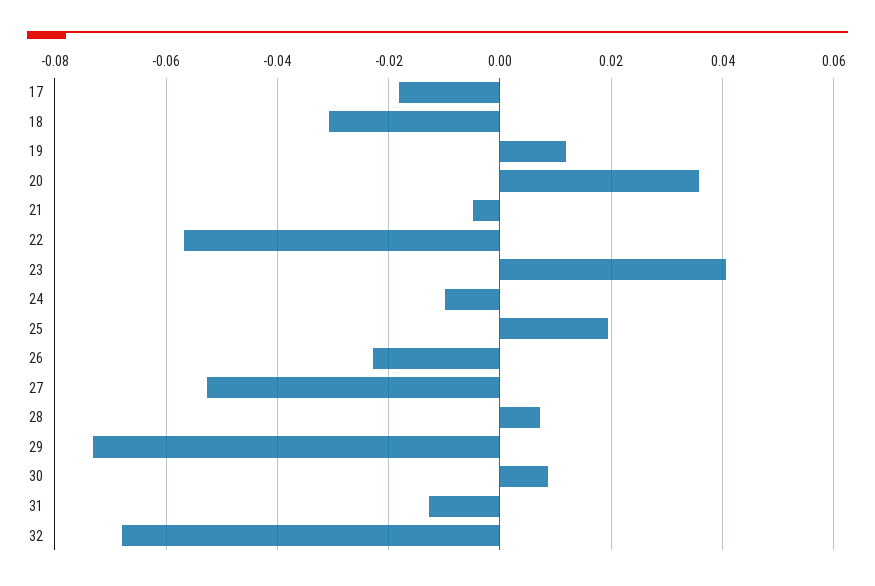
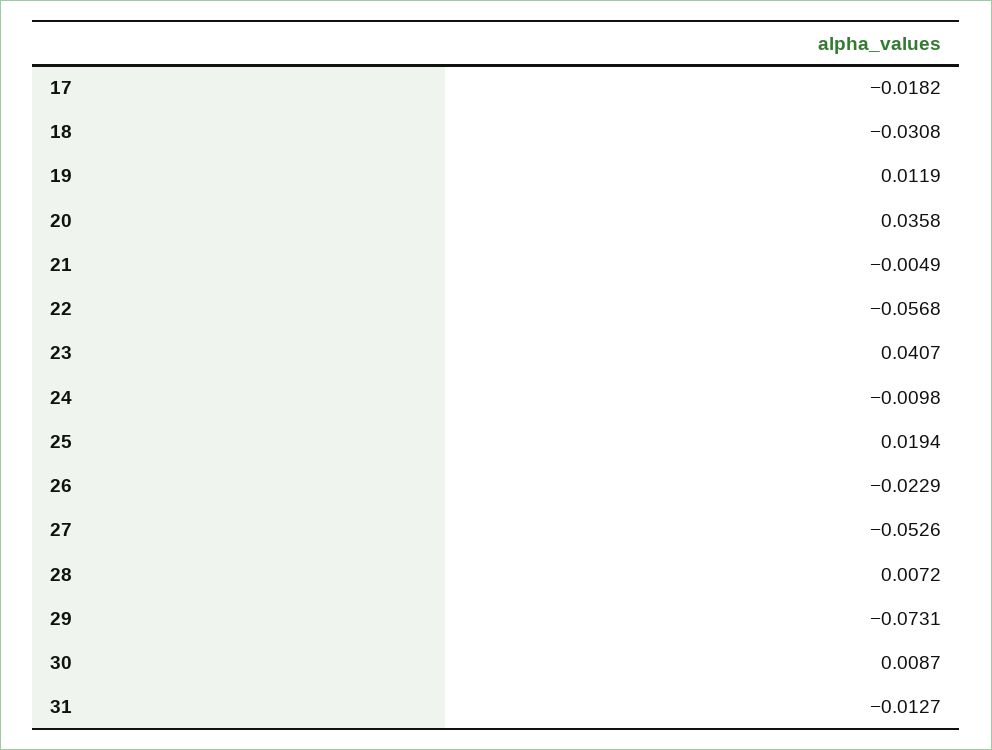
  {
    "17": -0.0182,
    "18": -0.0308,
    "19": 0.0119,
    "20": 0.0358,
    "21": -0.0049,
    "22": -0.0568,
    "23": 0.0407,
    "24": -0.0098,
    "25": 0.0194,
    "26": -0.0229,
    "27": -0.0526,
    "28": 0.0072,
    "29": -0.0731,
    "30": 0.0087,
-   "31": -0.0127,
+   "31": -0.0127
-   "32": -0.068
  }

